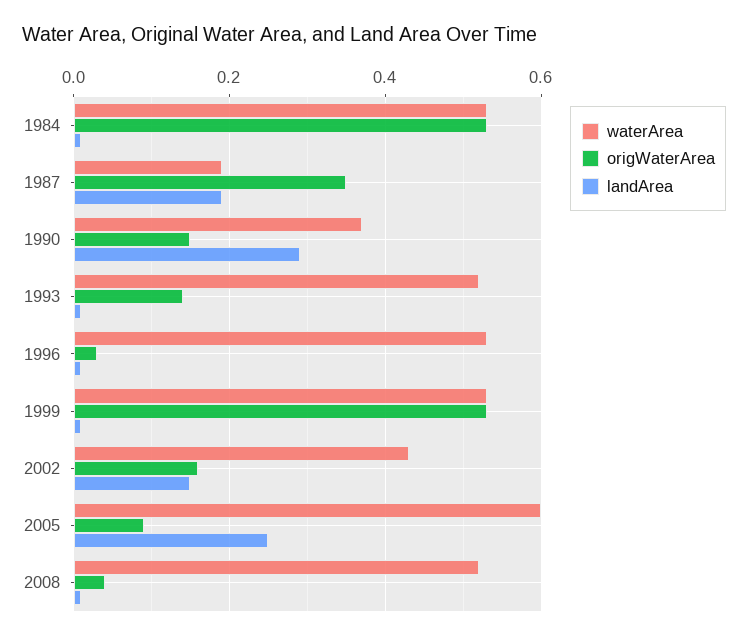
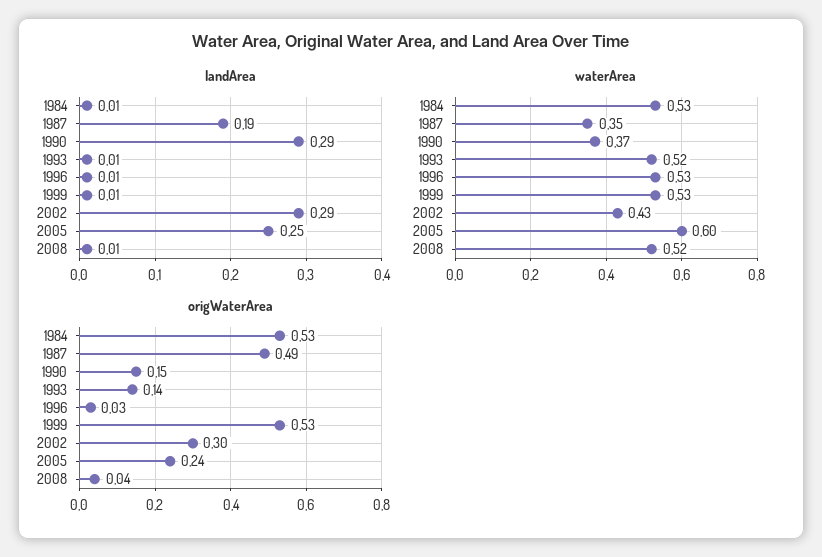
  {
    "waterArea": {
      "1984": 0.53,
-     "1987": 0.2,
+     "1987": 0.35,
      "1990": 0.37,
      "1993": 0.52,
      "1996": 0.53,
      "1999": 0.53,
      "2002": 0.43,
      "2005": 0.6,
      "2008": 0.52
    },
    "origWaterArea": {
      "1984": 0.53,
-     "1987": 0.35,
+     "1987": 0.49,
      "1990": 0.15,
      "1993": 0.14,
      "1996": 0.03,
      "1999": 0.53,
-     "2002": 0.15,
+     "2002": 0.3,
-     "2005": 0.1,
+     "2005": 0.24,
      "2008": 0.04
    },
    "landArea": {
      "1984": 0.01,
      "1987": 0.19,
      "1990": 0.29,
      "1993": 0.01,
      "1996": 0.01,
      "1999": 0.01,
-     "2002": 0.15,
+     "2002": 0.29,
      "2005": 0.25,
      "2008": 0.01
    }
  }

